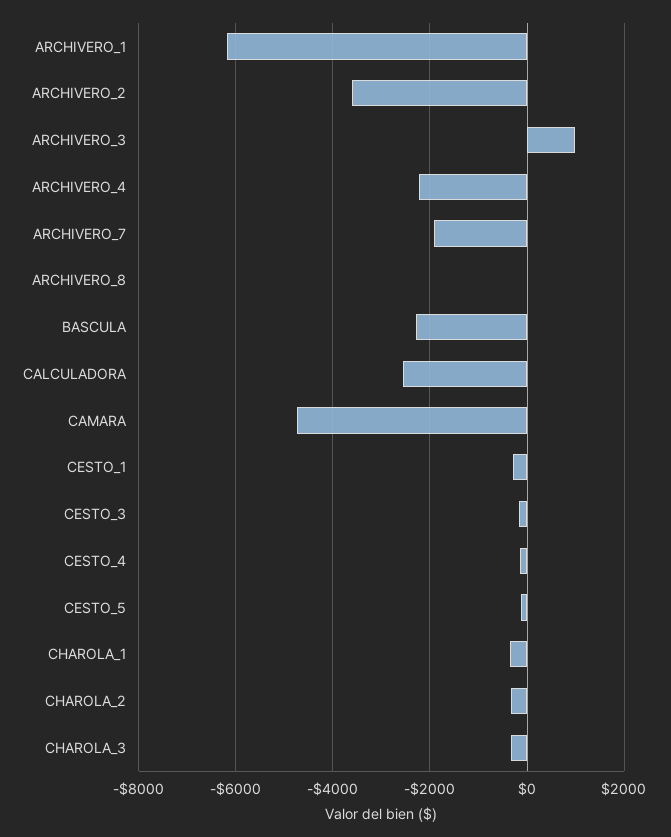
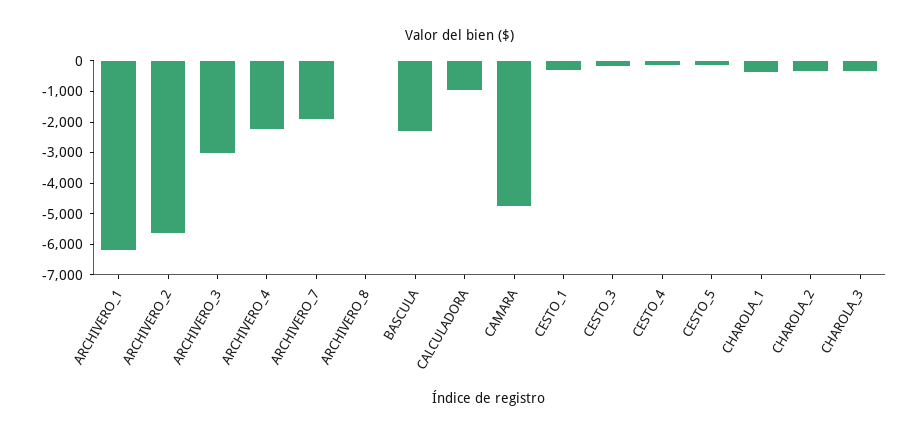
  {
    "ARCHIVERO_1": -6200,
-   "ARCHIVERO_2": -3600,
+   "ARCHIVERO_2": -5500,
-   "ARCHIVERO_3": 1000,
+   "ARCHIVERO_3": -3000,
    "ARCHIVERO_4": -2200,
    "ARCHIVERO_7": -2000,
    "ARCHIVERO_8": 0,
    "BASCULA": -2200,
-   "CALCULADORA": -2600,
+   "CALCULADORA": -1000,
    "CAMARA": -4800,
    "CESTO_1": -200,
    "CESTO_3": -200,
    "CESTO_4": -200,
    "CESTO_5": -200,
    "CHAROLA_1": -400,
    "CHAROLA_2": -400,
    "CHAROLA_3": -400
  }

